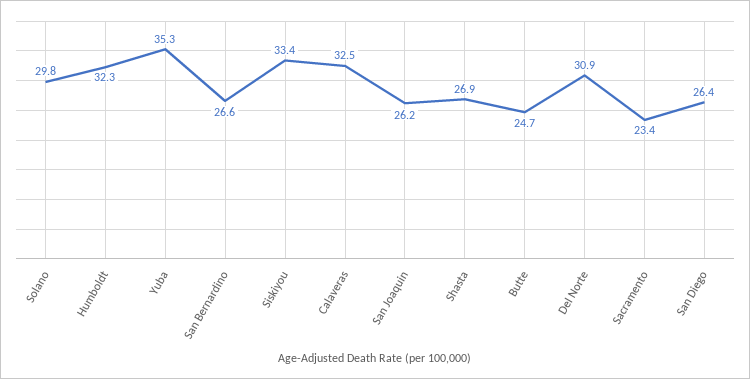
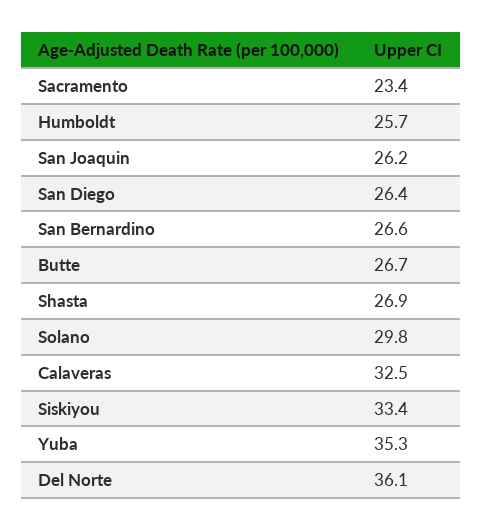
  {
    "Solano": 29.8,
-   "Humboldt": 32.3,
+   "Humboldt": 25.7,
    "Yuba": 35.3,
    "San Bernardino": 26.6,
    "Siskiyou": 33.4,
    "Calaveras": 32.5,
    "San Joaquin": 26.2,
    "Shasta": 26.9,
-   "Butte": 24.7,
+   "Butte": 26.7,
-   "Del Norte": 30.9,
+   "Del Norte": 36.1,
    "Sacramento": 23.4,
    "San Diego": 26.4
  }

